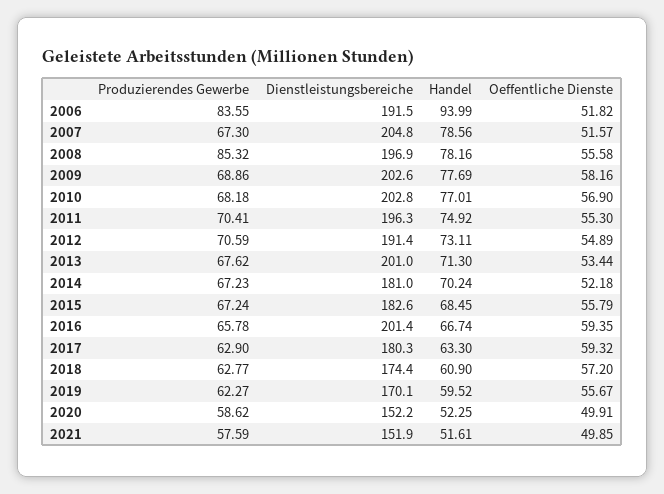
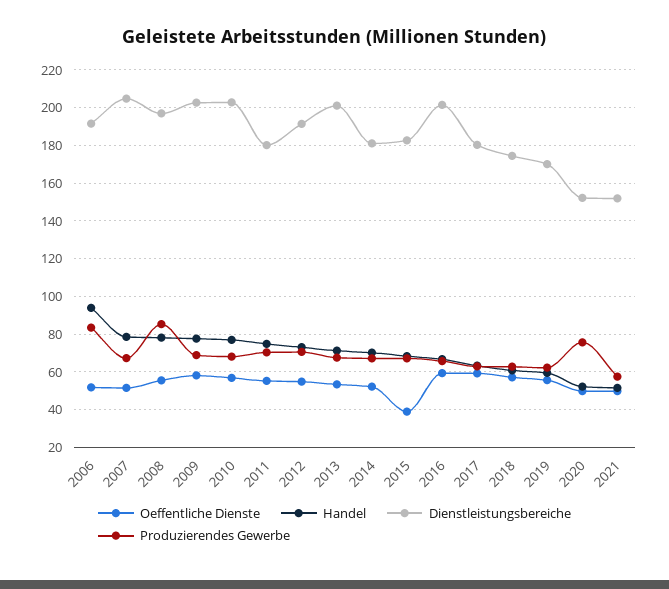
  {
    "Produzierendes Gewerbe": {
      "2006": 83.55,
      "2007": 67.3,
      "2008": 85.32,
      "2009": 68.86,
      "2010": 68.18,
      "2011": 70.41,
      "2012": 70.59,
      "2013": 67.62,
      "2014": 67.23,
      "2015": 67.24,
      "2016": 65.78,
      "2017": 62.9,
      "2018": 62.77,
      "2019": 62.27,
-     "2020": 58.62,
+     "2020": 75,
      "2021": 57.59
    },
    "Dienstleistungsbereiche": {
      "2006": 191.5,
      "2007": 204.8,
      "2008": 196.9,
      "2009": 202.6,
      "2010": 202.8,
-     "2011": 196.3,
+     "2011": 180,
      "2012": 191.4,
      "2013": 201,
      "2014": 181,
      "2015": 182.6,
      "2016": 201.4,
      "2017": 180.3,
      "2018": 174.4,
      "2019": 170.1,
      "2020": 152.2,
      "2021": 151.9
    },
    "Handel": {
      "2006": 93.99,
      "2007": 78.56,
      "2008": 78.16,
      "2009": 77.69,
      "2010": 77.01,
      "2011": 74.92,
      "2012": 73.11,
      "2013": 71.3,
      "2014": 70.24,
      "2015": 68.45,
      "2016": 66.74,
      "2017": 63.3,
      "2018": 60.9,
      "2019": 59.52,
      "2020": 52.25,
      "2021": 51.61
    },
    "Oeffentliche Dienste": {
      "2006": 51.82,
      "2007": 51.57,
      "2008": 55.58,
      "2009": 58.16,
      "2010": 56.9,
      "2011": 55.3,
      "2012": 54.89,
      "2013": 53.44,
      "2014": 52.18,
-     "2015": 55.79,
+     "2015": 40,
      "2016": 59.35,
      "2017": 59.32,
      "2018": 57.2,
      "2019": 55.67,
      "2020": 49.91,
      "2021": 49.85
    }
  }

